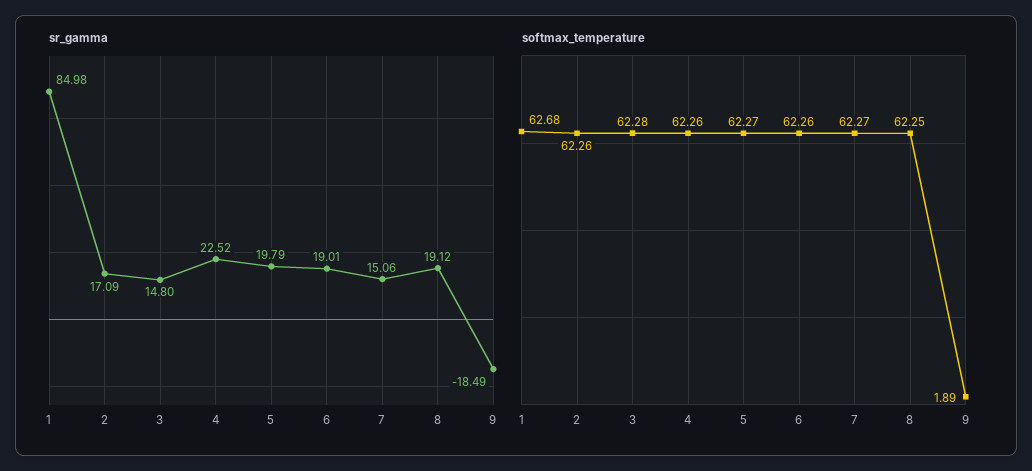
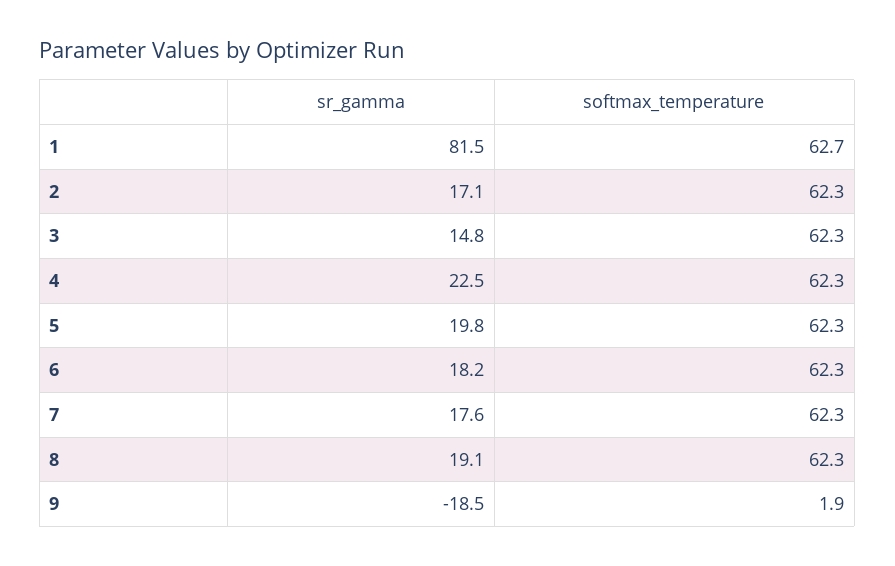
  {
    "sr_gamma": {
-     "1": 84.98,
+     "1": 81.5,
      "2": 17.09,
      "3": 14.8,
      "4": 22.52,
      "5": 19.79,
-     "6": 19.01,
+     "6": 18.2,
-     "7": 15.06,
+     "7": 17.6,
      "8": 19.12,
      "9": -18.49
    },
    "softmax_temperature": {
      "1": 62.68,
      "2": 62.26,
      "3": 62.28,
      "4": 62.26,
      "5": 62.27,
      "6": 62.26,
      "7": 62.27,
      "8": 62.25,
      "9": 1.89
    }
  }

